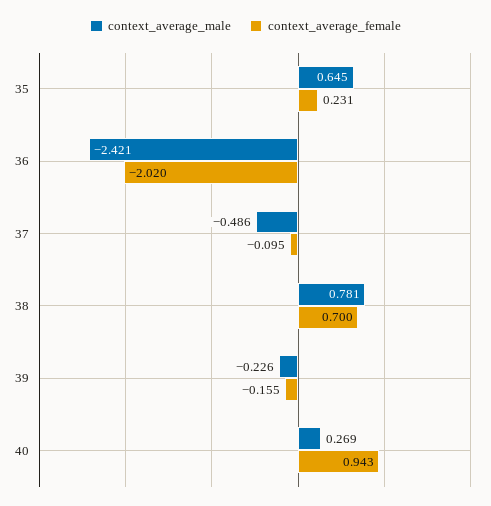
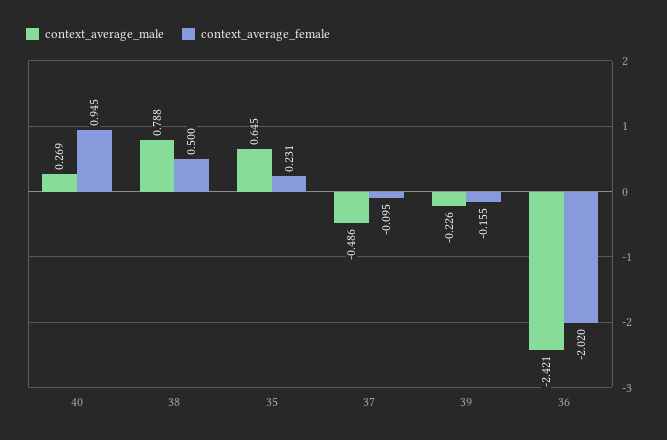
  {
    "context_average_male": {
      "35": 0.645,
      "36": -2.421,
      "37": -0.486,
-     "38": 0.781,
+     "38": 0.788,
      "39": -0.226,
      "40": 0.269
    },
    "context_average_female": {
      "35": 0.231,
      "36": -2.02,
      "37": -0.095,
-     "38": 0.7,
+     "38": 0.5,
      "39": -0.155,
-     "40": 0.943
+     "40": 0.945
    }
  }

